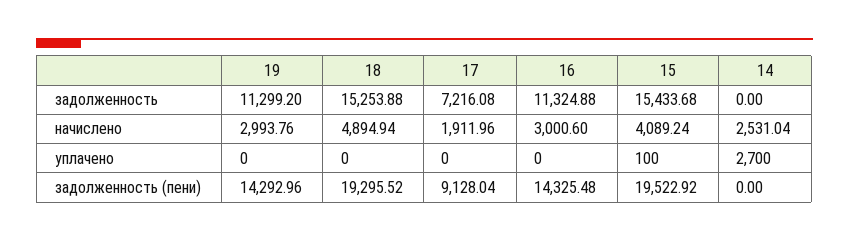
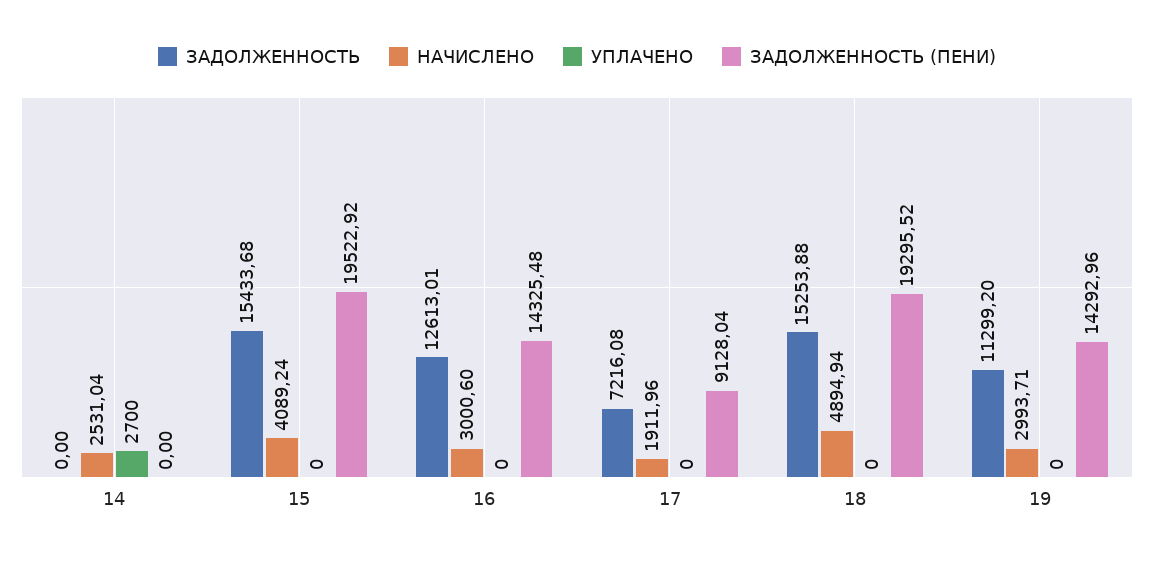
  {
    "задолженность": {
      "19": 11299.2,
      "18": 15253.88,
      "17": 7216.08,
-     "16": 11324.88,
+     "16": 12613.01,
      "15": 15433.68,
      "14": 0
    },
    "начислено": {
-     "19": 2993.76,
+     "19": 2993.71,
      "18": 4894.94,
      "17": 1911.96,
      "16": 3000.6,
      "15": 4089.24,
      "14": 2531.04
    },
    "уплачено": {
      "19": 0,
      "18": 0,
      "17": 0,
      "16": 0,
-     "15": 100,
+     "15": 0,
      "14": 2700
    },
    "задолженность (пени)": {
      "19": 14292.96,
      "18": 19295.52,
      "17": 9128.04,
      "16": 14325.48,
      "15": 19522.92,
      "14": 0
    }
  }

